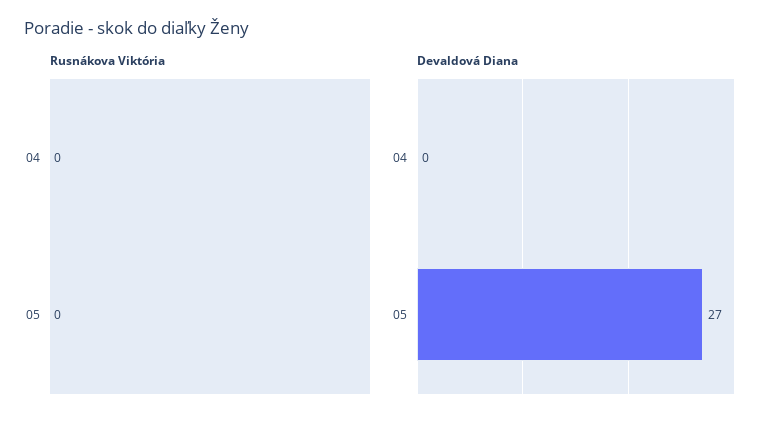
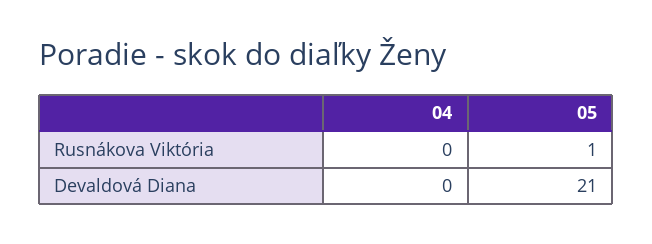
  {
    "Rusnákova Viktória": {
      "04": 0,
-     "05": 0
+     "05": 1
    },
    "Devaldová Diana": {
      "04": 0,
-     "05": 27
+     "05": 21
    }
  }

